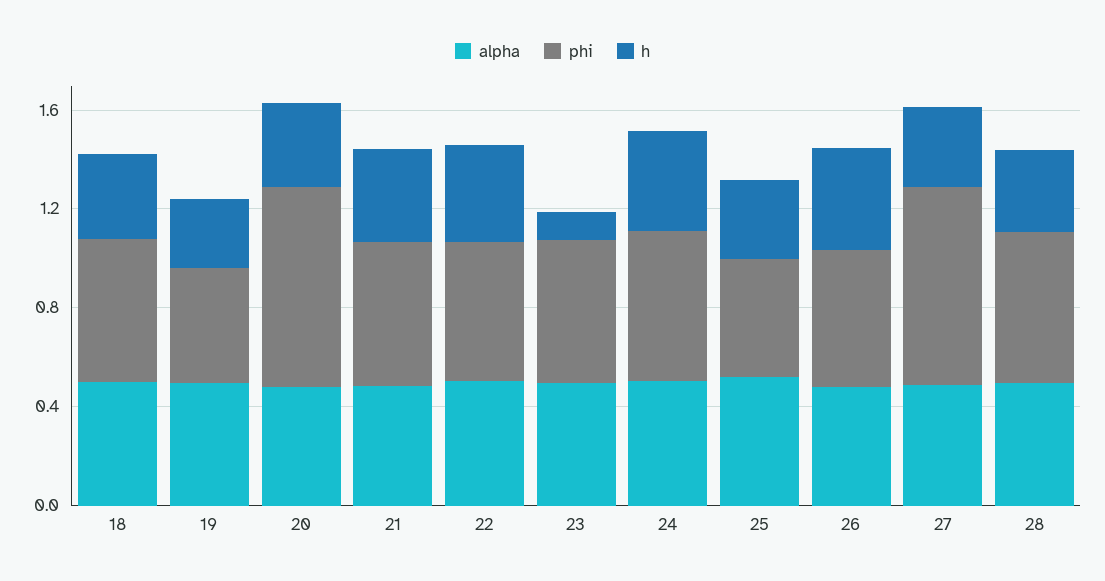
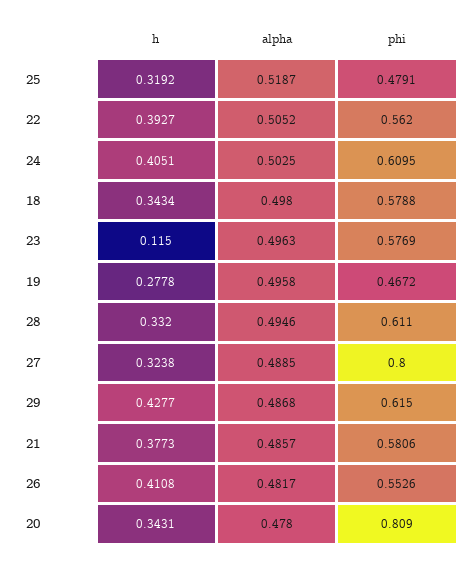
  {
    "alpha": {
      "18": 0.498,
      "19": 0.4958,
      "20": 0.478,
      "21": 0.4857,
      "22": 0.5052,
      "23": 0.4963,
      "24": 0.5025,
      "25": 0.5187,
      "26": 0.4817,
      "27": 0.4885,
-     "28": 0.4946
+     "28": 0.4946,
+     "29": 0.4868
    },
    "phi": {
      "18": 0.5788,
      "19": 0.4672,
      "20": 0.809,
      "21": 0.5806,
      "22": 0.562,
      "23": 0.5769,
      "24": 0.6095,
      "25": 0.4791,
      "26": 0.5526,
      "27": 0.8,
-     "28": 0.611
+     "28": 0.611,
+     "29": 0.615
    },
    "h": {
      "18": 0.3434,
      "19": 0.2778,
      "20": 0.3431,
      "21": 0.3773,
      "22": 0.3927,
      "23": 0.115,
      "24": 0.4051,
      "25": 0.3192,
      "26": 0.4108,
      "27": 0.3238,
-     "28": 0.332
+     "28": 0.332,
+     "29": 0.4277
    }
  }

